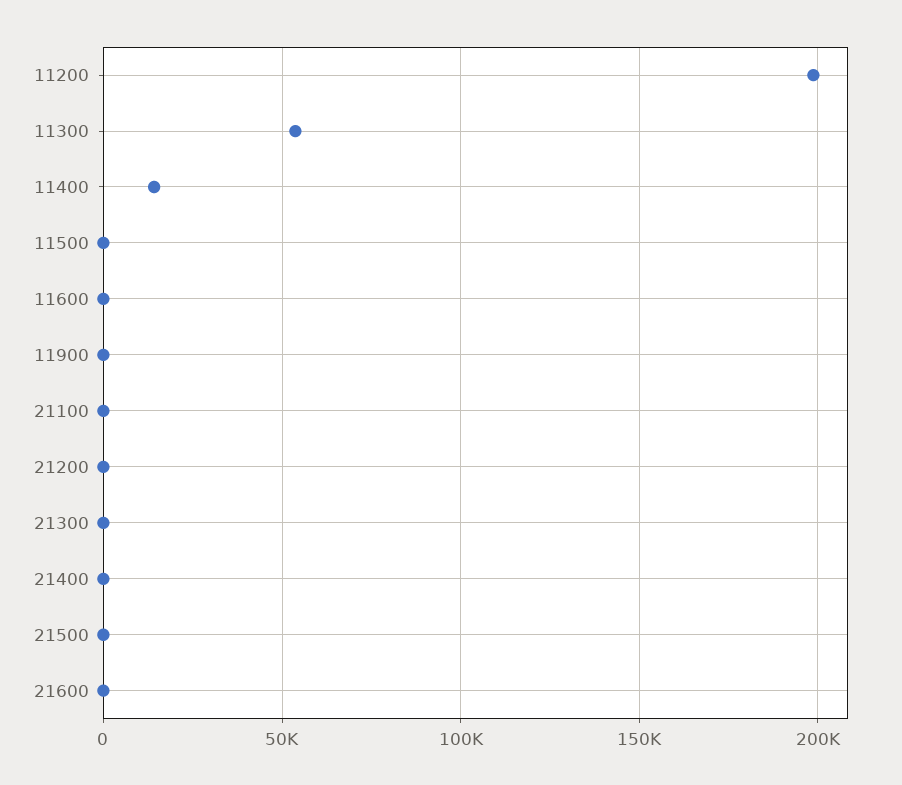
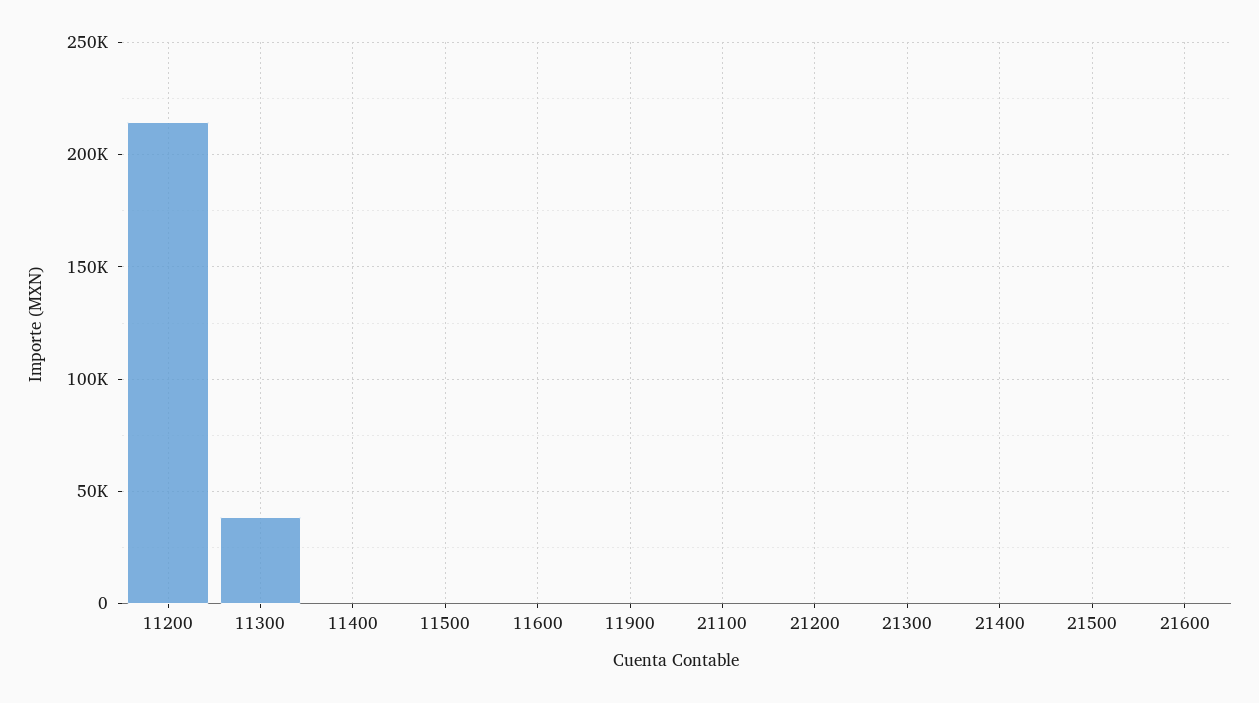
  {
-   "11200": 200000,
+   "11200": 215000,
-   "11300": 55000,
+   "11300": 40000,
-   "11400": 15000,
+   "11400": 0,
    "11500": 0,
    "11600": 0,
    "11900": 0,
    "21100": 0,
    "21200": 0,
    "21300": 0,
    "21400": 0,
    "21500": 0,
    "21600": 0
  }

